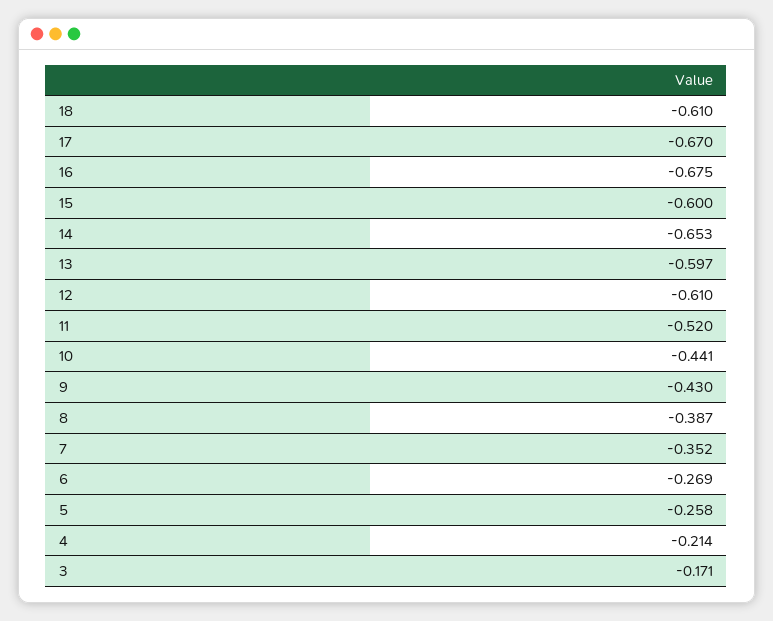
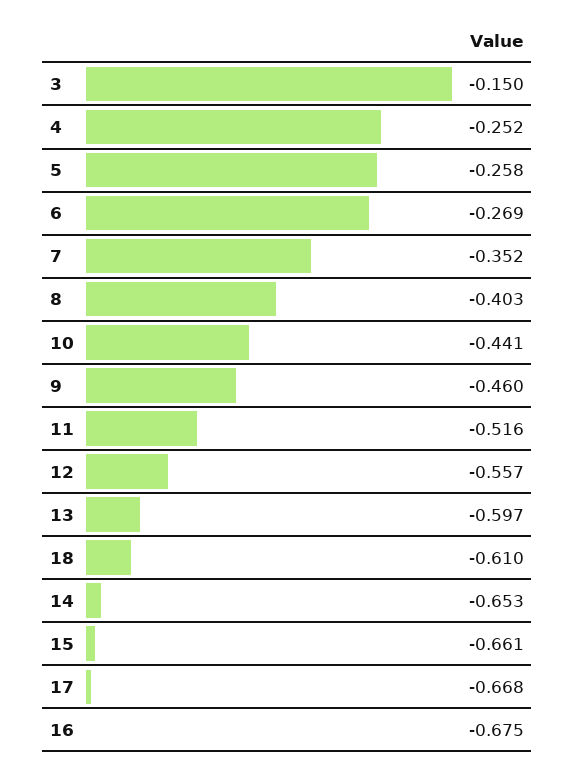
  {
    "18": -0.61,
-   "17": -0.67,
+   "17": -0.668,
    "16": -0.675,
-   "15": -0.6,
+   "15": -0.661,
    "14": -0.653,
    "13": -0.597,
-   "12": -0.61,
+   "12": -0.557,
-   "11": -0.52,
+   "11": -0.516,
    "10": -0.441,
-   "9": -0.43,
+   "9": -0.46,
-   "8": -0.387,
+   "8": -0.403,
    "7": -0.352,
    "6": -0.269,
    "5": -0.258,
-   "4": -0.214,
+   "4": -0.252,
-   "3": -0.171
+   "3": -0.15
  }

